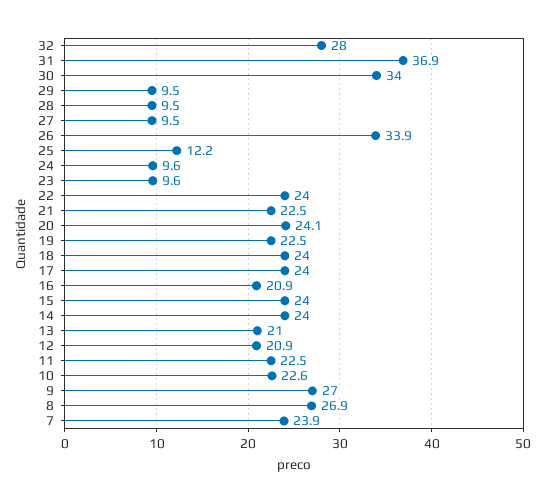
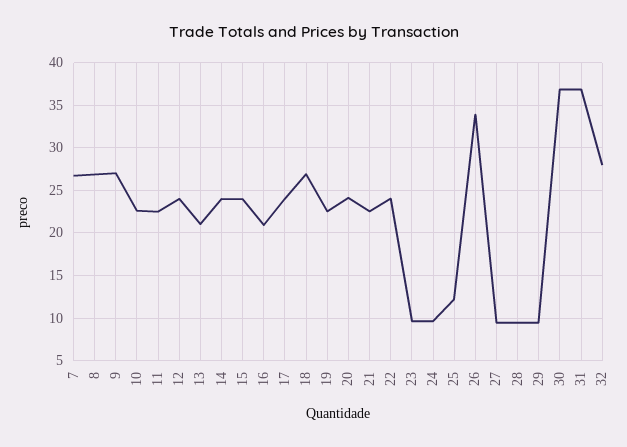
  {
    "32": 28,
    "31": 36.9,
-   "30": 34,
+   "30": 37,
    "29": 9.5,
    "28": 9.5,
    "27": 9.5,
    "26": 33.9,
    "25": 12.2,
    "24": 9.6,
    "23": 9.6,
    "22": 24,
    "21": 22.5,
    "20": 24.1,
    "19": 22.5,
-   "18": 24,
+   "18": 27,
    "17": 24,
    "16": 20.9,
    "15": 24,
    "14": 24,
    "13": 21,
-   "12": 20.9,
+   "12": 24,
    "11": 22.5,
    "10": 22.6,
    "9": 27,
    "8": 26.9,
-   "7": 23.9
+   "7": 27
  }

